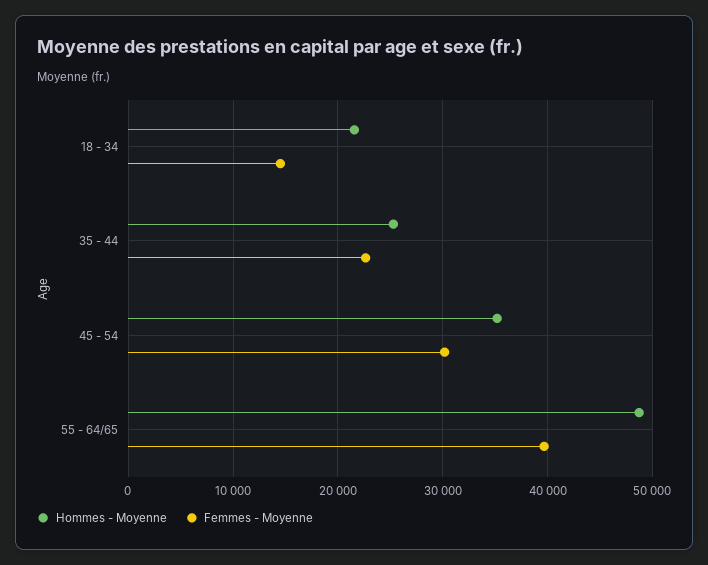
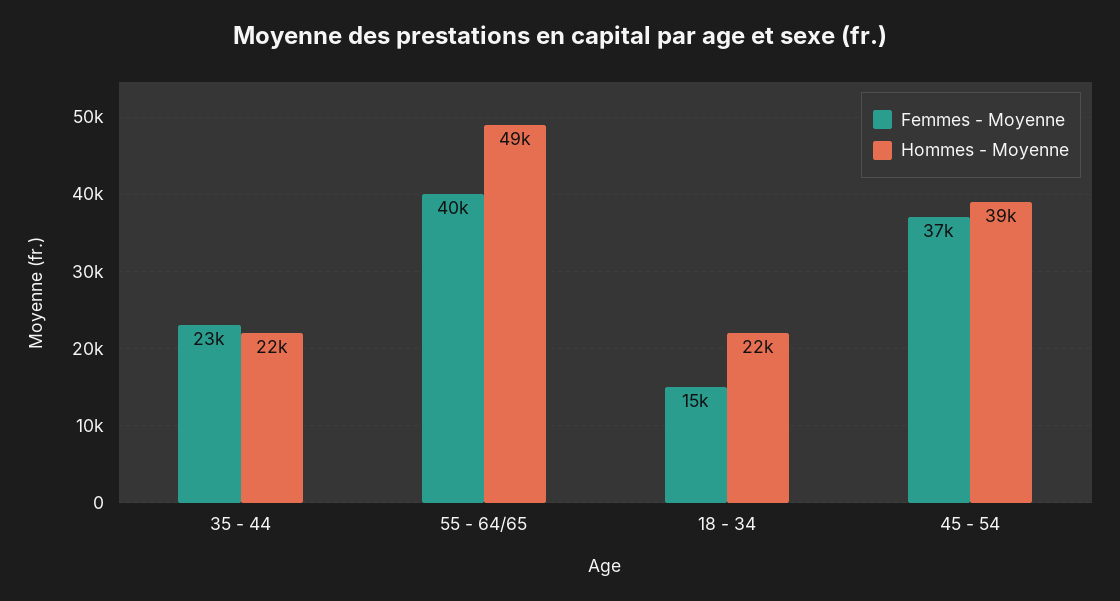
  {
    "Hommes - Moyenne": {
      "18 - 34": 22000,
-     "35 - 44": 25000,
+     "35 - 44": 22000,
-     "45 - 54": 35000,
+     "45 - 54": 39000,
      "55 - 64/65": 49000
    },
    "Femmes - Moyenne": {
      "18 - 34": 15000,
      "35 - 44": 23000,
-     "45 - 54": 30000,
+     "45 - 54": 37000,
      "55 - 64/65": 40000
    }
  }

